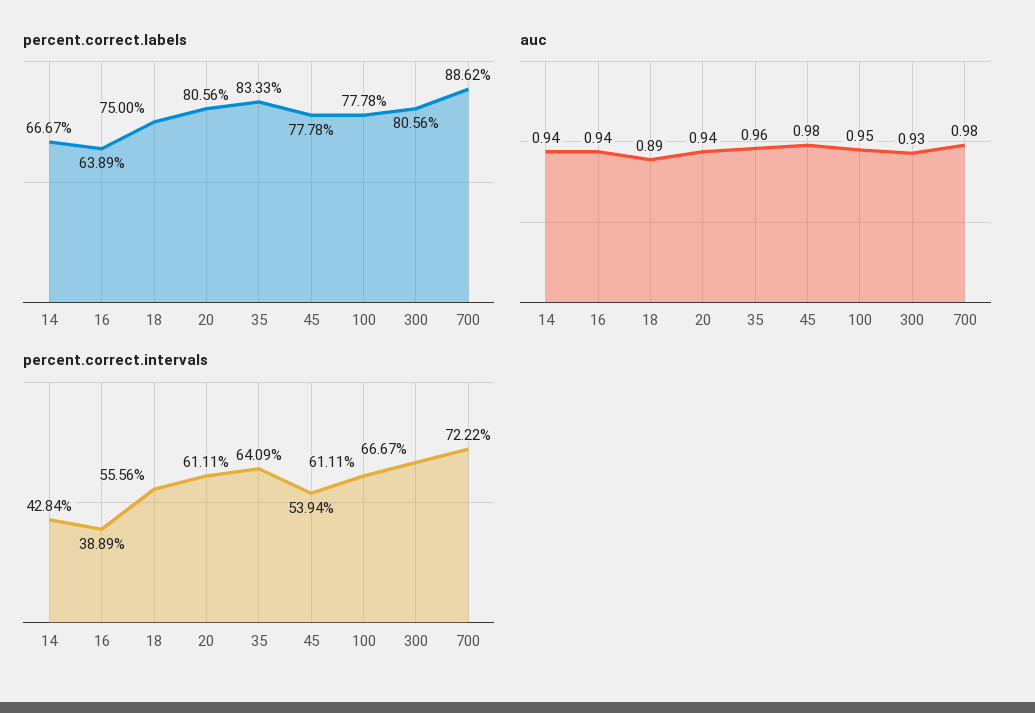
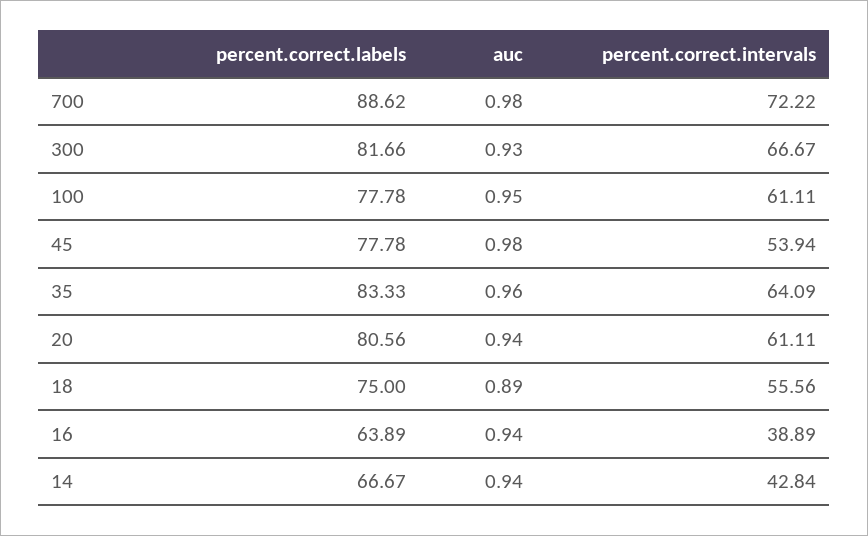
  {
    "percent.correct.labels": {
      "14": 66.67,
      "16": 63.89,
      "18": 75,
      "20": 80.56,
      "35": 83.33,
      "45": 77.78,
      "100": 77.78,
-     "300": 80.56,
+     "300": 81.66,
      "700": 88.62
    },
    "auc": {
      "14": 0.94,
      "16": 0.94,
      "18": 0.89,
      "20": 0.94,
      "35": 0.96,
      "45": 0.98,
      "100": 0.95,
      "300": 0.93,
      "700": 0.98
    },
    "percent.correct.intervals": {
      "14": 42.84,
      "16": 38.89,
      "18": 55.56,
      "20": 61.11,
      "35": 64.09,
      "45": 53.94,
      "100": 61.11,
      "300": 66.67,
      "700": 72.22
    }
  }

